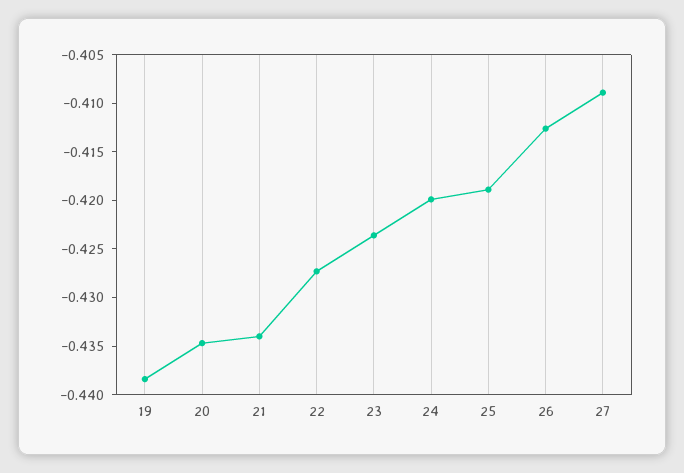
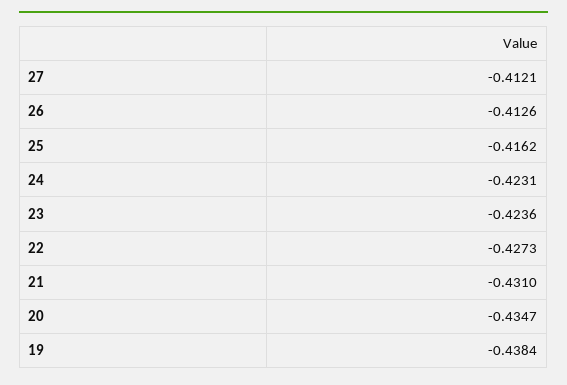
  {
    "19": -0.4384,
    "20": -0.4347,
-   "21": -0.434,
+   "21": -0.431,
    "22": -0.4273,
    "23": -0.4236,
-   "24": -0.42,
+   "24": -0.4231,
-   "25": -0.419,
+   "25": -0.4162,
    "26": -0.4126,
-   "27": -0.409
+   "27": -0.4121
  }

